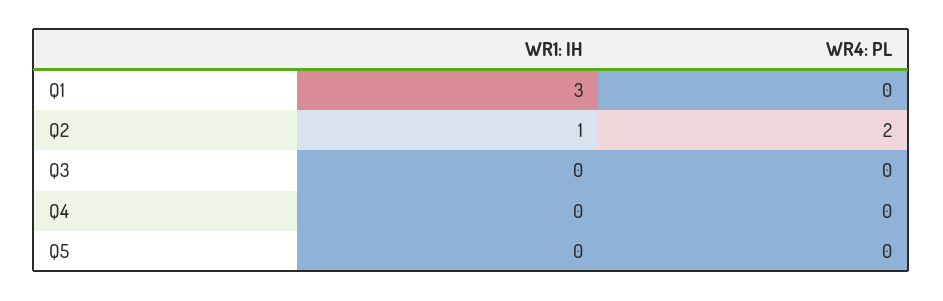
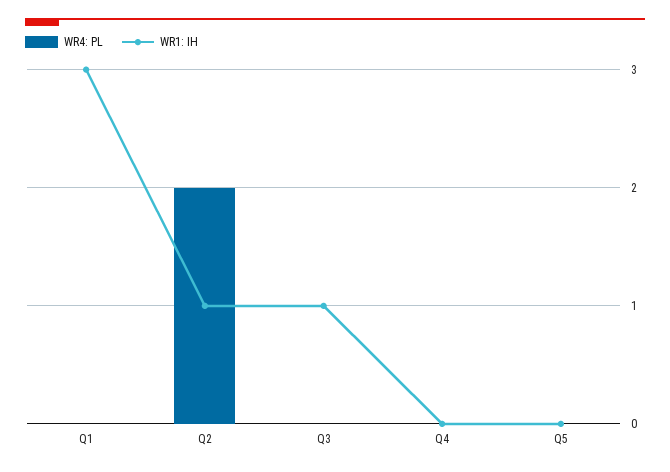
  {
    "WR1: IH": {
      "Q1": 3,
      "Q2": 1,
-     "Q3": 0,
+     "Q3": 1,
      "Q4": 0,
      "Q5": 0
    },
    "WR4: PL": {
      "Q1": 0,
      "Q2": 2,
      "Q3": 0,
      "Q4": 0,
      "Q5": 0
    }
  }

